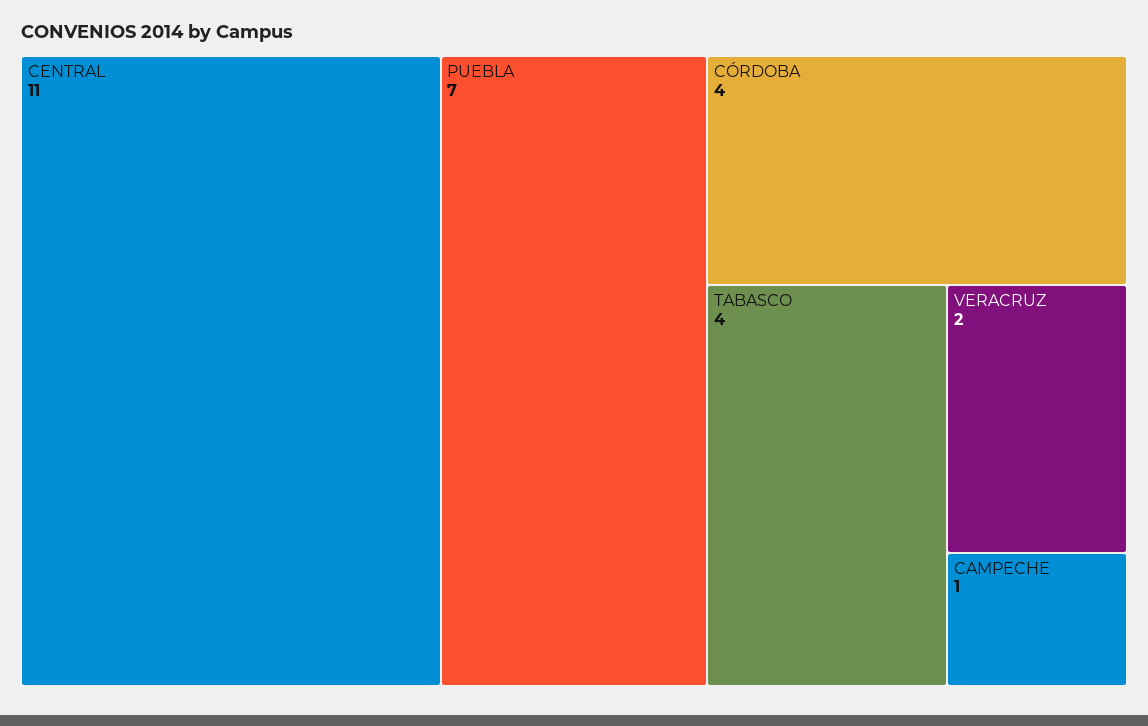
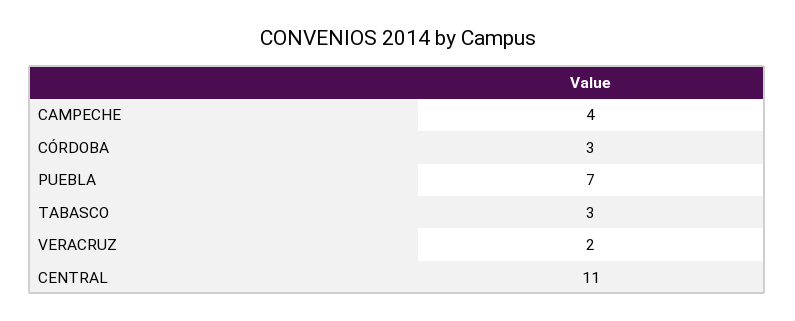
  {
    "CENTRAL": 11,
    "PUEBLA": 7,
-   "CÓRDOBA": 4,
+   "CÓRDOBA": 3,
-   "TABASCO": 4,
+   "TABASCO": 3,
    "VERACRUZ": 2,
-   "CAMPECHE": 1
+   "CAMPECHE": 4
  }

